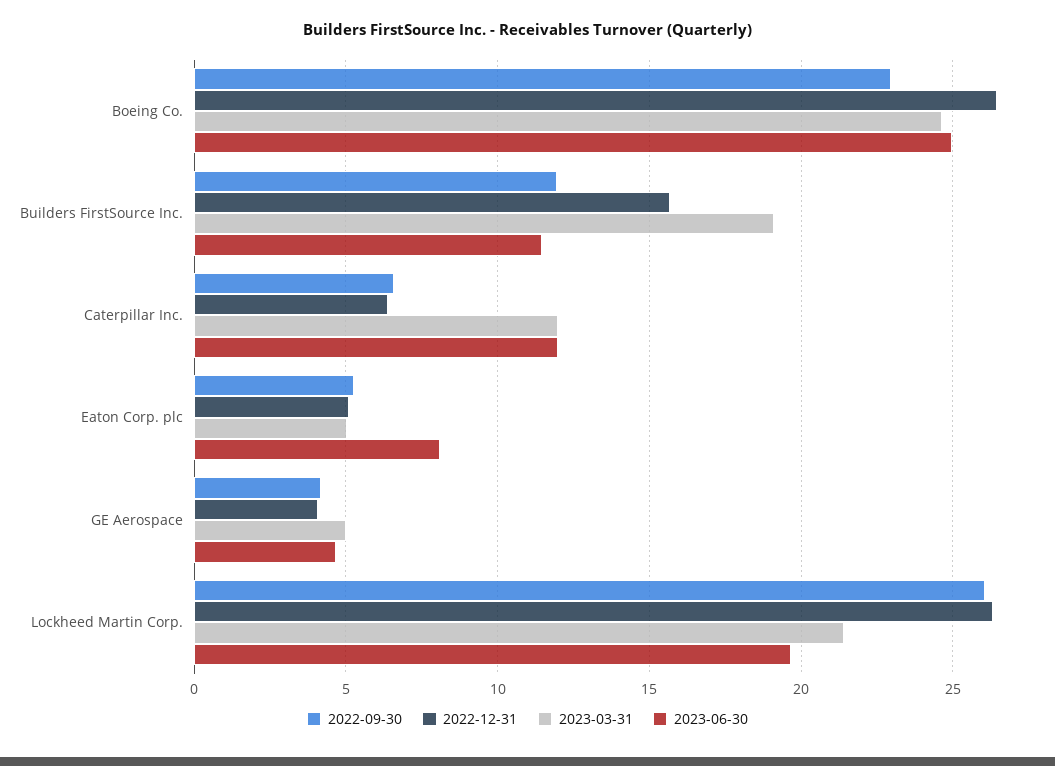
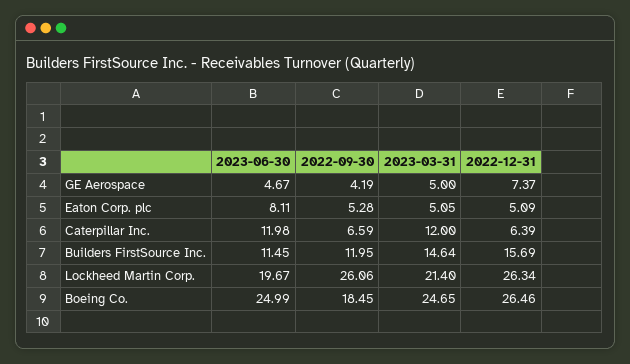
  {
    "2022-09-30": {
-     "Boeing Co.": 23,
+     "Boeing Co.": 18.45,
      "Builders FirstSource Inc.": 11.95,
      "Caterpillar Inc.": 6.59,
      "Eaton Corp. plc": 5.28,
      "GE Aerospace": 4.19,
      "Lockheed Martin Corp.": 26.06
    },
    "2022-12-31": {
      "Boeing Co.": 26.46,
      "Builders FirstSource Inc.": 15.69,
      "Caterpillar Inc.": 6.39,
      "Eaton Corp. plc": 5.09,
-     "GE Aerospace": 4,
+     "GE Aerospace": 7.37,
      "Lockheed Martin Corp.": 26.34
    },
    "2023-03-31": {
      "Boeing Co.": 24.65,
-     "Builders FirstSource Inc.": 19,
+     "Builders FirstSource Inc.": 14.64,
      "Caterpillar Inc.": 12,
      "Eaton Corp. plc": 5.05,
      "GE Aerospace": 5,
      "Lockheed Martin Corp.": 21.4
    },
    "2023-06-30": {
      "Boeing Co.": 24.99,
      "Builders FirstSource Inc.": 11.45,
      "Caterpillar Inc.": 11.98,
      "Eaton Corp. plc": 8.11,
      "GE Aerospace": 4.67,
      "Lockheed Martin Corp.": 19.67
    }
  }

